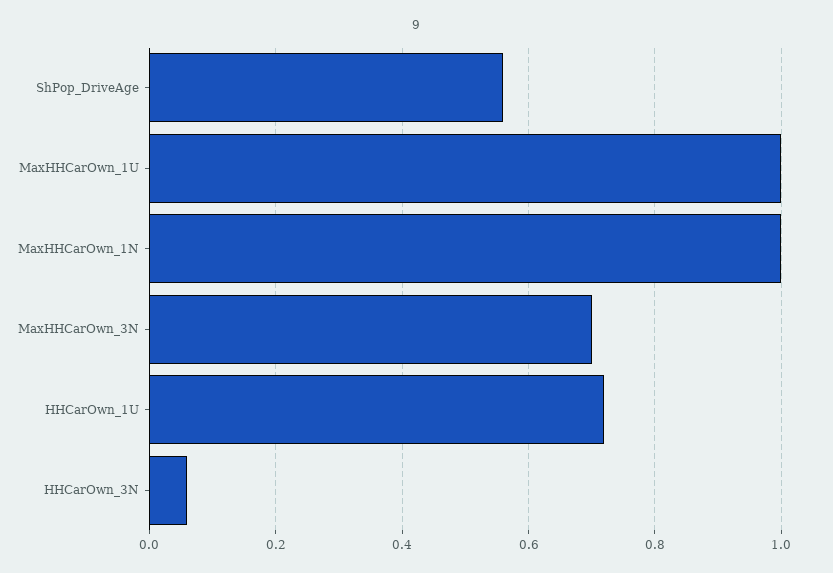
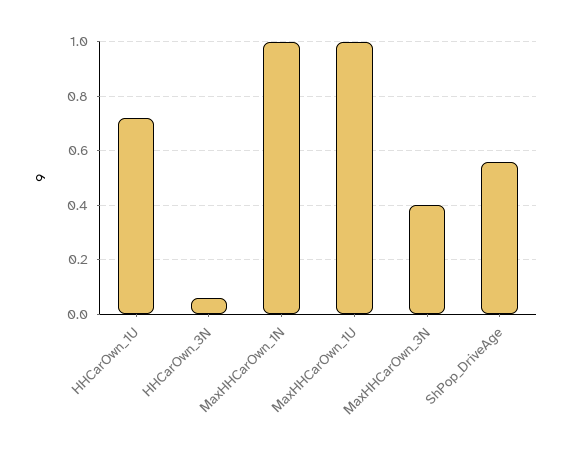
  {
    "ShPop_DriveAge": 0.56,
    "MaxHHCarOwn_1U": 1,
    "MaxHHCarOwn_1N": 1,
-   "MaxHHCarOwn_3N": 0.7,
+   "MaxHHCarOwn_3N": 0.4,
    "HHCarOwn_1U": 0.72,
    "HHCarOwn_3N": 0.06
  }

